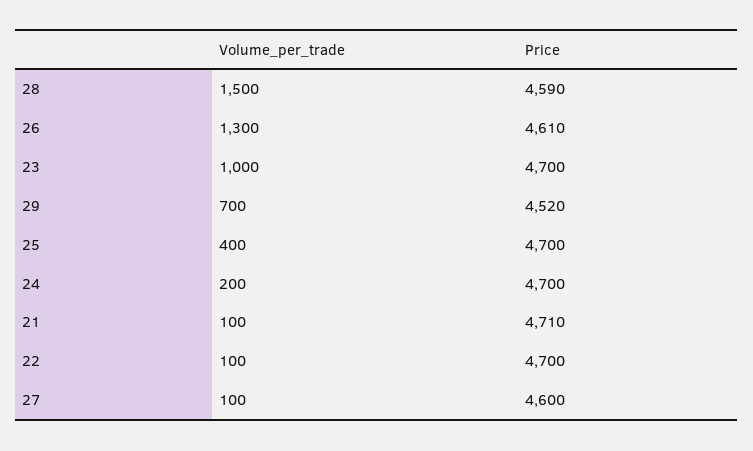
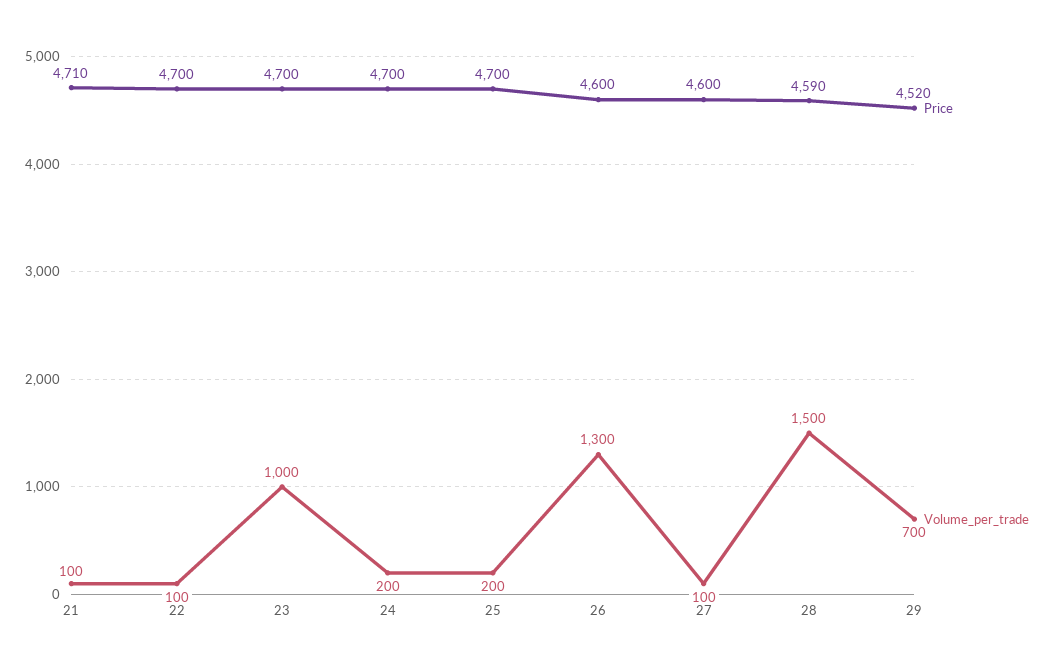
  {
    "Volume_per_trade": {
      "28": 1500,
      "26": 1300,
      "23": 1000,
      "29": 700,
-     "25": 400,
+     "25": 200,
      "24": 200,
      "21": 100,
      "22": 100,
      "27": 100
    },
    "Price": {
      "28": 4590,
-     "26": 4610,
+     "26": 4600,
      "23": 4700,
      "29": 4520,
      "25": 4700,
      "24": 4700,
      "21": 4710,
      "22": 4700,
      "27": 4600
    }
  }

